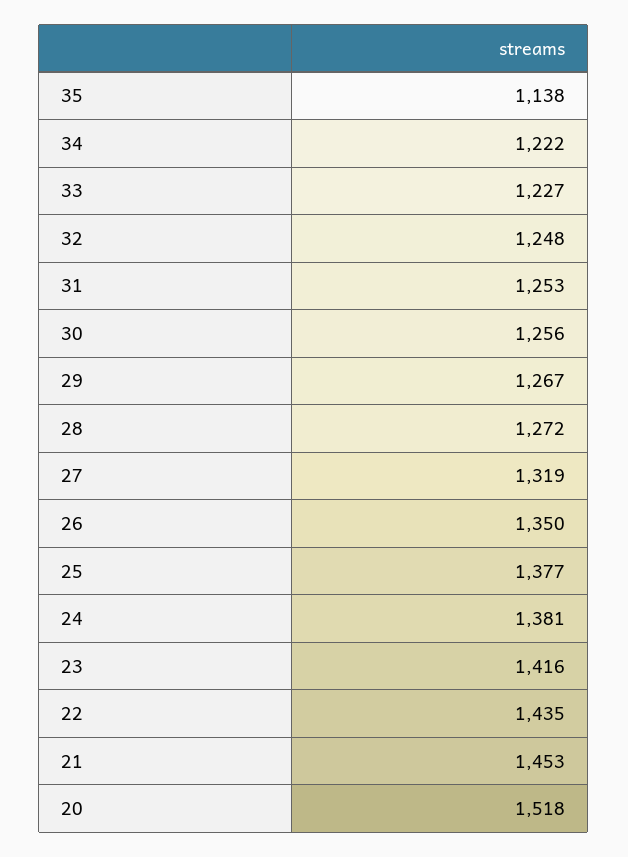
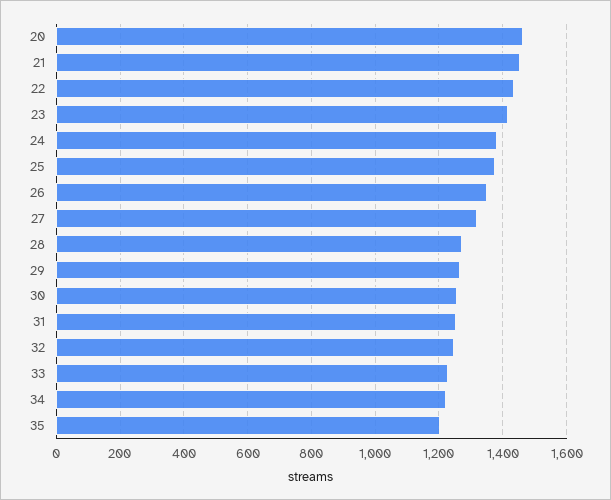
  {
-   "35": 1138,
+   "35": 1200,
    "34": 1222,
    "33": 1227,
    "32": 1248,
    "31": 1253,
    "30": 1256,
    "29": 1267,
    "28": 1272,
    "27": 1319,
    "26": 1350,
    "25": 1377,
    "24": 1381,
    "23": 1416,
    "22": 1435,
    "21": 1453,
-   "20": 1518
+   "20": 1460
  }

